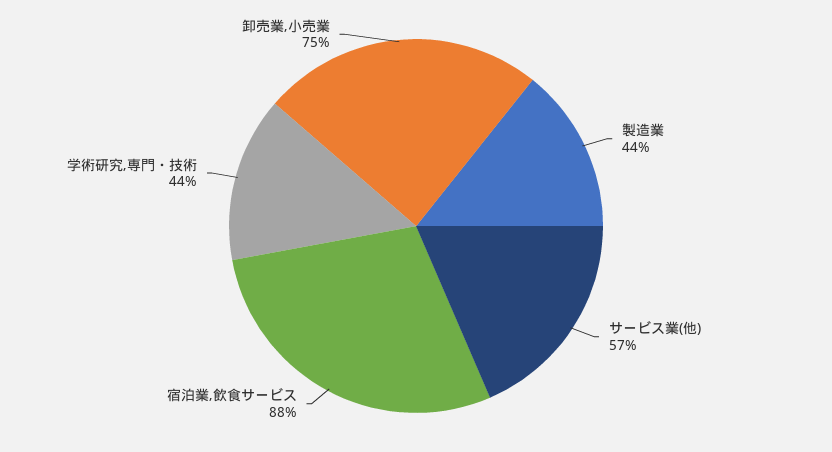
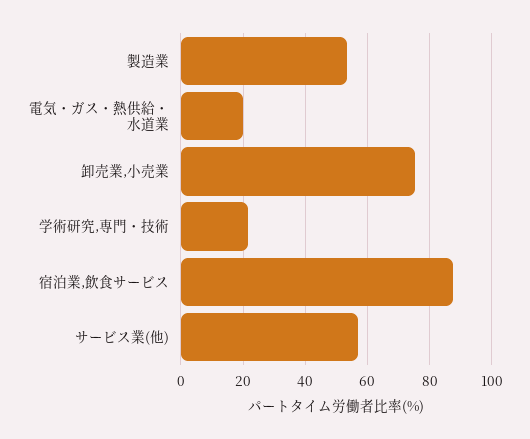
  {
-   "製造業": 44,
+   "製造業": 54,
    "サービス業(他)": 57,
    "宿泊業,飲食サービス": 88,
-   "学術研究,専門・技術": 44,
+   "学術研究,専門・技術": 22,
-   "卸売業,小売業": 75
+   "卸売業,小売業": 75,
+   "電気・ガス・熱供給・水道業": 20
  }

